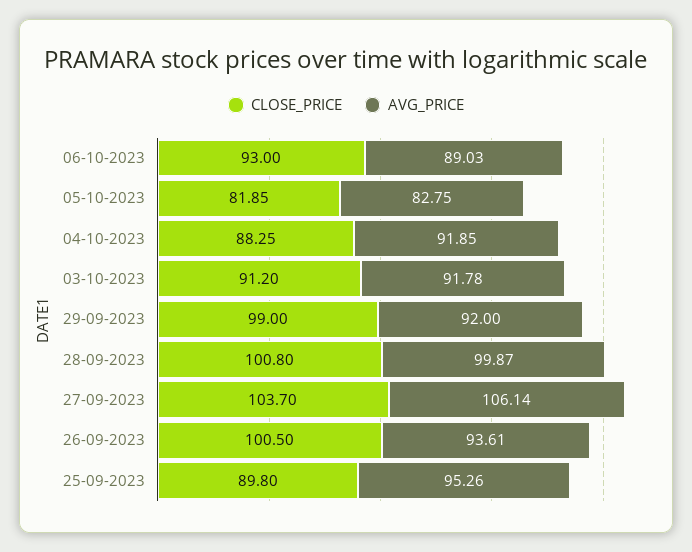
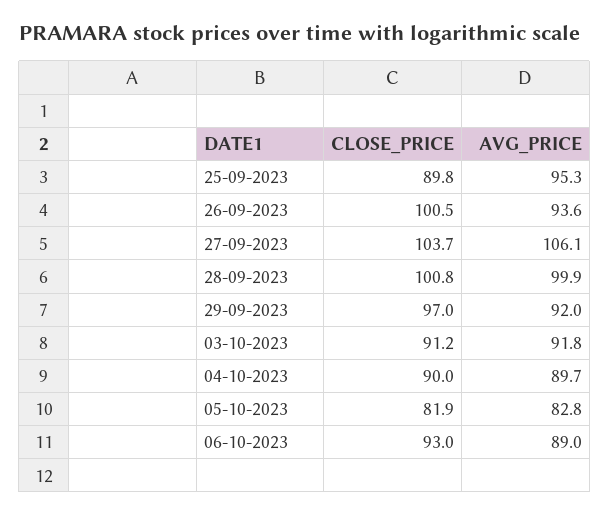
  {
    "CLOSE_PRICE": {
      "06-10-2023": 93,
      "05-10-2023": 81.85,
-     "04-10-2023": 88.25,
+     "04-10-2023": 90,
      "03-10-2023": 91.2,
-     "29-09-2023": 99,
+     "29-09-2023": 97,
      "28-09-2023": 100.8,
      "27-09-2023": 103.7,
      "26-09-2023": 100.5,
      "25-09-2023": 89.8
    },
    "AVG_PRICE": {
      "06-10-2023": 89.03,
      "05-10-2023": 82.75,
-     "04-10-2023": 91.85,
+     "04-10-2023": 89.7,
      "03-10-2023": 91.78,
      "29-09-2023": 92,
      "28-09-2023": 99.87,
      "27-09-2023": 106.14,
      "26-09-2023": 93.61,
      "25-09-2023": 95.26
    }
  }

